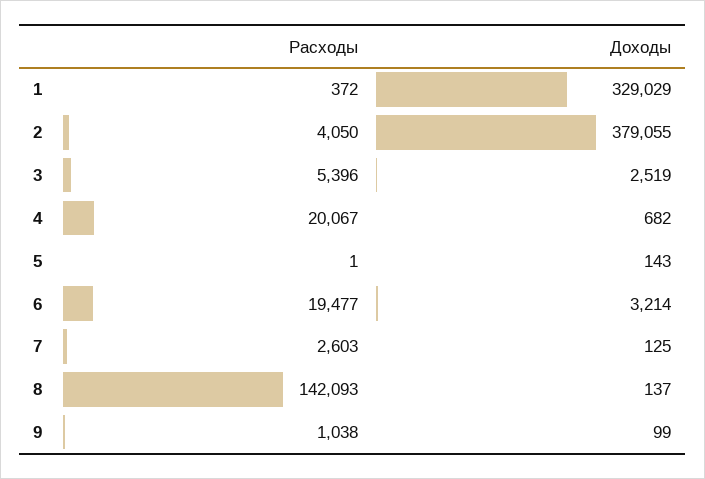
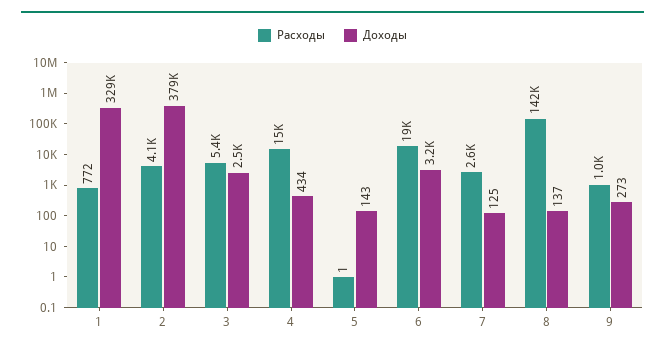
  {
    "Расходы": {
-     "1": 372,
+     "1": 772,
      "2": 4050,
      "3": 5396,
-     "4": 20067,
+     "4": 15000,
      "5": 1,
      "6": 19477,
      "7": 2603,
      "8": 142093,
      "9": 1038
    },
    "Доходы": {
      "1": 329029,
      "2": 379055,
      "3": 2519,
-     "4": 682,
+     "4": 434,
      "5": 143,
      "6": 3214,
      "7": 125,
      "8": 137,
-     "9": 99
+     "9": 273
    }
  }

